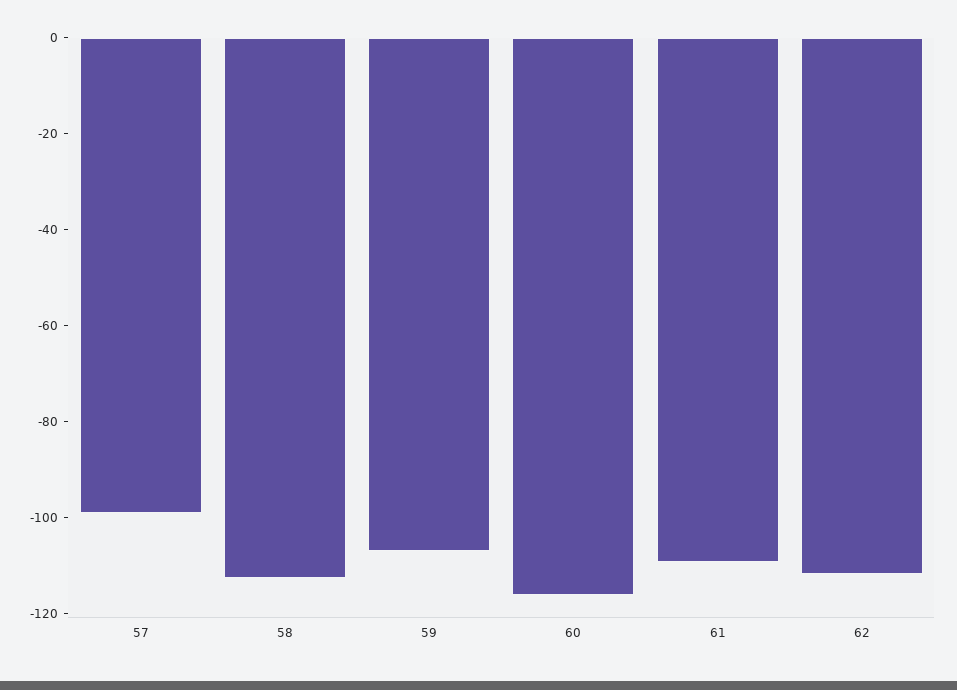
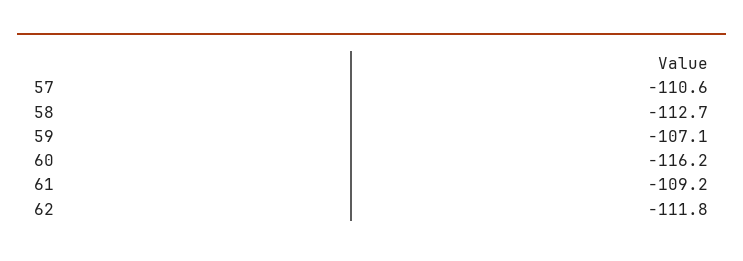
  {
-   "57": -100,
+   "57": -110.6,
    "58": -112.7,
    "59": -107.1,
    "60": -116.2,
    "61": -109.2,
    "62": -111.8
  }

